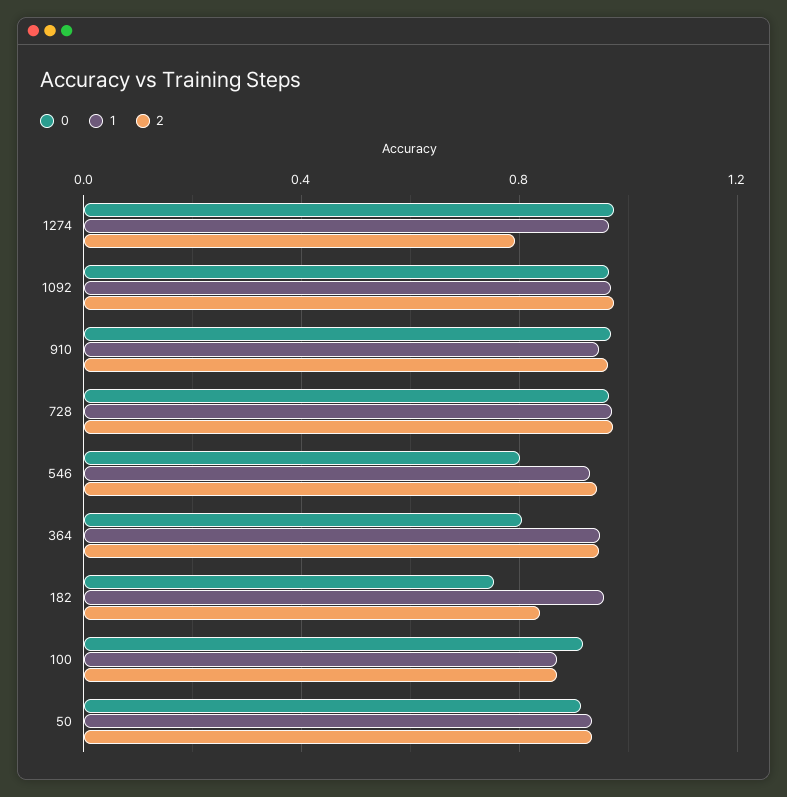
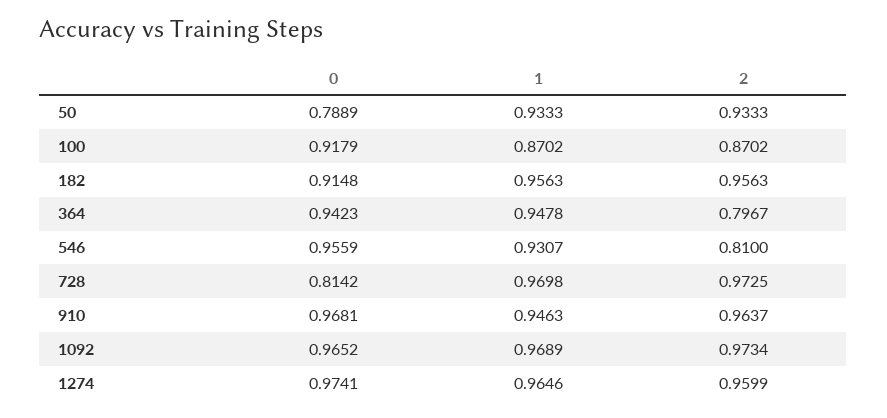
  {
    "0": {
      "1274": 0.9741,
      "1092": 0.9652,
      "910": 0.9681,
-     "728": 0.95,
+     "728": 0.8142,
-     "546": 0.8,
+     "546": 0.9559,
-     "364": 0.8,
+     "364": 0.9423,
-     "182": 0.75,
+     "182": 0.9148,
      "100": 0.9179,
-     "50": 0.9
+     "50": 0.7889
    },
    "1": {
      "1274": 0.9646,
      "1092": 0.9689,
      "910": 0.9463,
      "728": 0.9698,
      "546": 0.9307,
      "364": 0.9478,
      "182": 0.9563,
      "100": 0.8702,
      "50": 0.9333
    },
    "2": {
-     "1274": 0.8,
+     "1274": 0.9599,
      "1092": 0.9734,
      "910": 0.9637,
      "728": 0.9725,
-     "546": 0.95,
+     "546": 0.81,
-     "364": 0.95,
+     "364": 0.7967,
-     "182": 0.85,
+     "182": 0.9563,
      "100": 0.8702,
      "50": 0.9333
    }
  }

